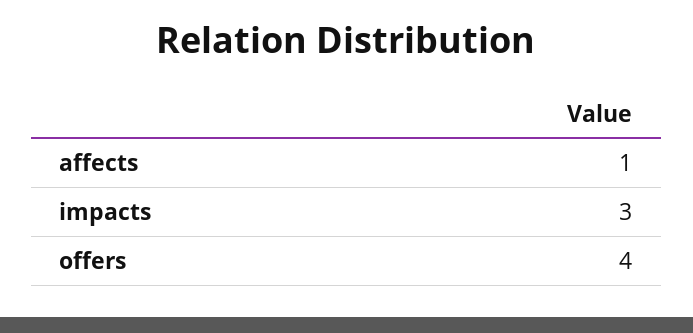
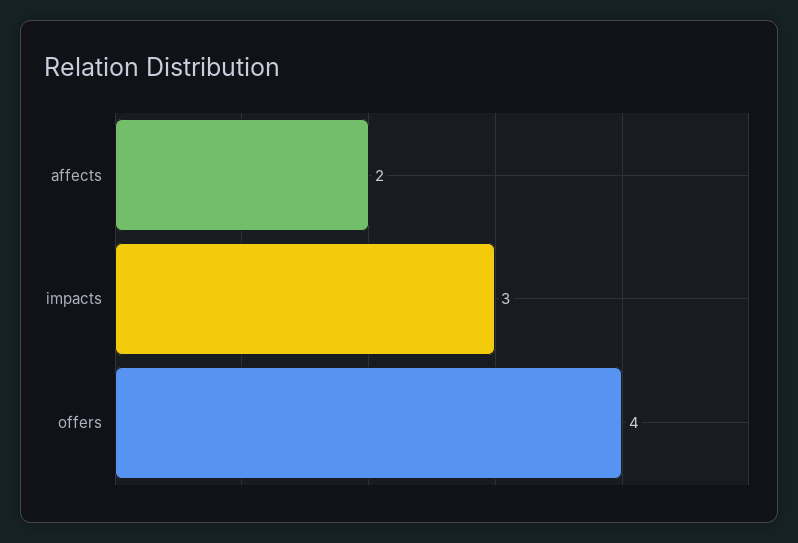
  {
-   "affects": 1,
+   "affects": 2,
    "impacts": 3,
    "offers": 4
  }

